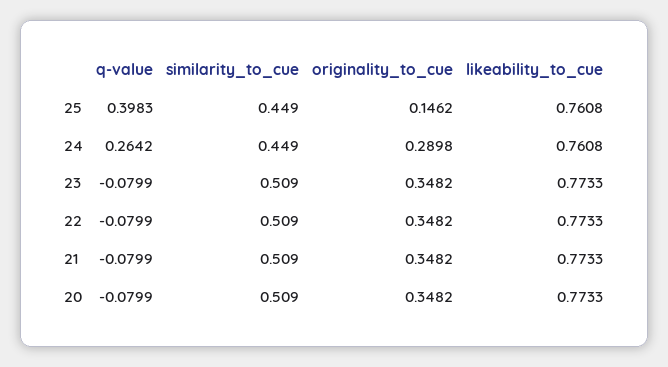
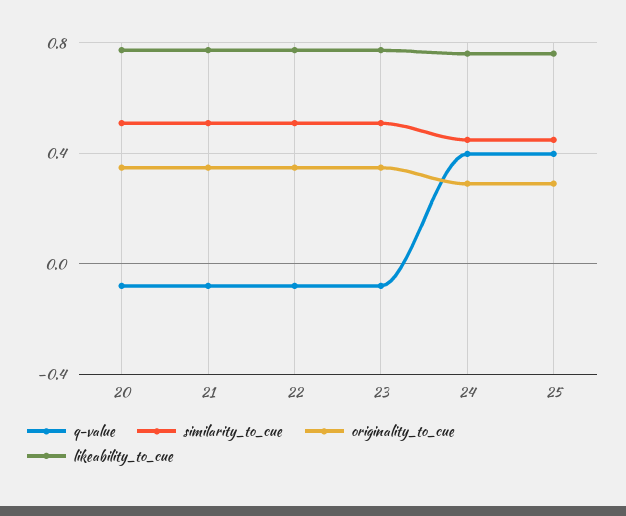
  {
    "q-value": {
      "25": 0.3983,
-     "24": 0.2642,
+     "24": 0.4,
      "23": -0.0799,
      "22": -0.0799,
      "21": -0.0799,
      "20": -0.0799
    },
    "similarity_to_cue": {
      "25": 0.449,
      "24": 0.449,
      "23": 0.509,
      "22": 0.509,
      "21": 0.509,
      "20": 0.509
    },
    "originality_to_cue": {
-     "25": 0.1462,
+     "25": 0.3,
      "24": 0.2898,
      "23": 0.3482,
      "22": 0.3482,
      "21": 0.3482,
      "20": 0.3482
    },
    "likeability_to_cue": {
      "25": 0.7608,
      "24": 0.7608,
      "23": 0.7733,
      "22": 0.7733,
      "21": 0.7733,
      "20": 0.7733
    }
  }

